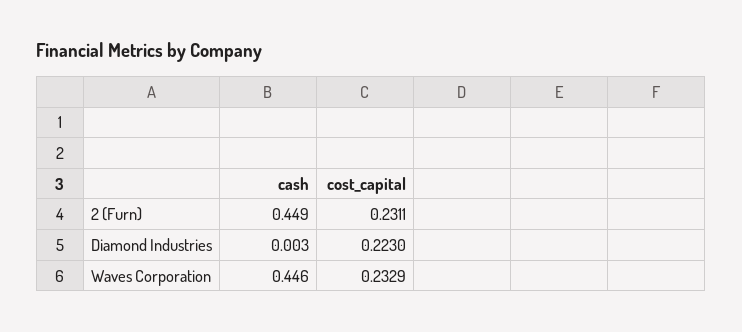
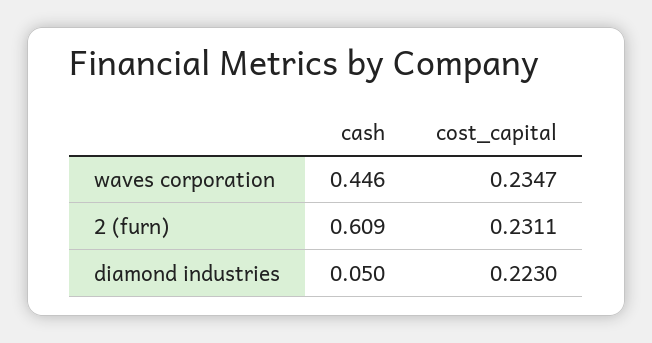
  {
    "cash": {
-     "2 (Furn)": 0.449,
+     "2 (Furn)": 0.609,
-     "Diamond Industries": 0.003,
+     "Diamond Industries": 0.05,
      "Waves Corporation": 0.446
    },
    "cost_capital": {
      "2 (Furn)": 0.2311,
      "Diamond Industries": 0.223,
-     "Waves Corporation": 0.2329
+     "Waves Corporation": 0.2347
    }
  }

